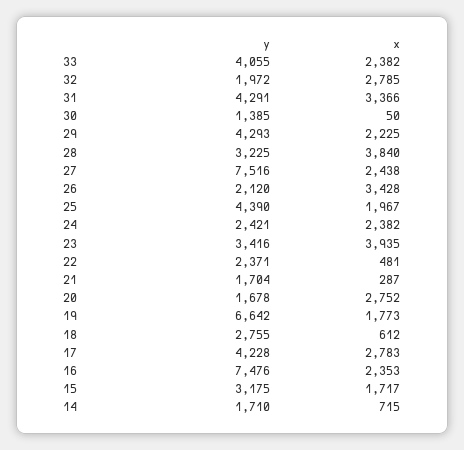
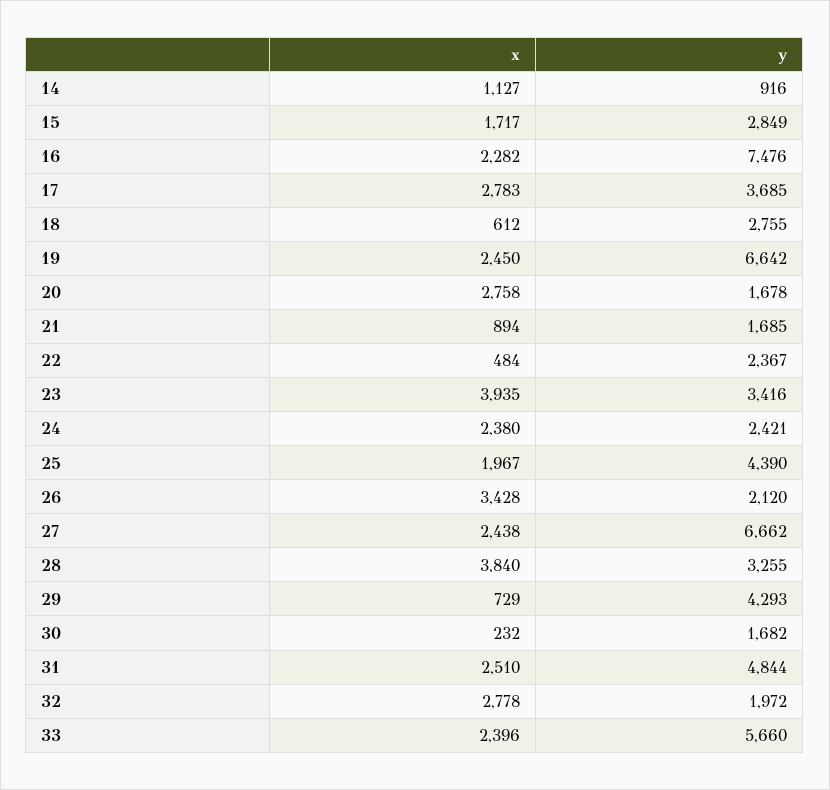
  {
    "y": {
-     "33": 4055,
+     "33": 5660,
      "32": 1972,
-     "31": 4291,
+     "31": 4844,
-     "30": 1385,
+     "30": 1682,
      "29": 4293,
-     "28": 3225,
+     "28": 3255,
-     "27": 7516,
+     "27": 6662,
      "26": 2120,
      "25": 4390,
      "24": 2421,
      "23": 3416,
-     "22": 2371,
+     "22": 2367,
-     "21": 1704,
+     "21": 1685,
      "20": 1678,
      "19": 6642,
      "18": 2755,
-     "17": 4228,
+     "17": 3685,
      "16": 7476,
-     "15": 3175,
+     "15": 2849,
-     "14": 1710
+     "14": 916
    },
    "x": {
-     "33": 2382,
+     "33": 2396,
-     "32": 2785,
+     "32": 2778,
-     "31": 3366,
+     "31": 2510,
-     "30": 50,
+     "30": 232,
-     "29": 2225,
+     "29": 729,
      "28": 3840,
      "27": 2438,
      "26": 3428,
      "25": 1967,
-     "24": 2382,
+     "24": 2380,
      "23": 3935,
-     "22": 481,
+     "22": 484,
-     "21": 287,
+     "21": 894,
-     "20": 2752,
+     "20": 2758,
-     "19": 1773,
+     "19": 2450,
      "18": 612,
      "17": 2783,
-     "16": 2353,
+     "16": 2282,
      "15": 1717,
-     "14": 715
+     "14": 1127
    }
  }

